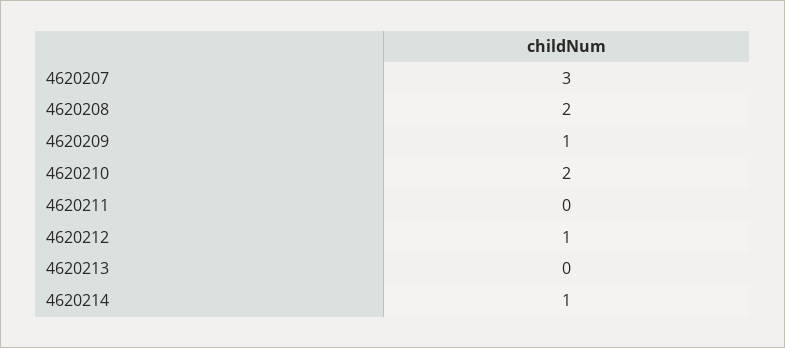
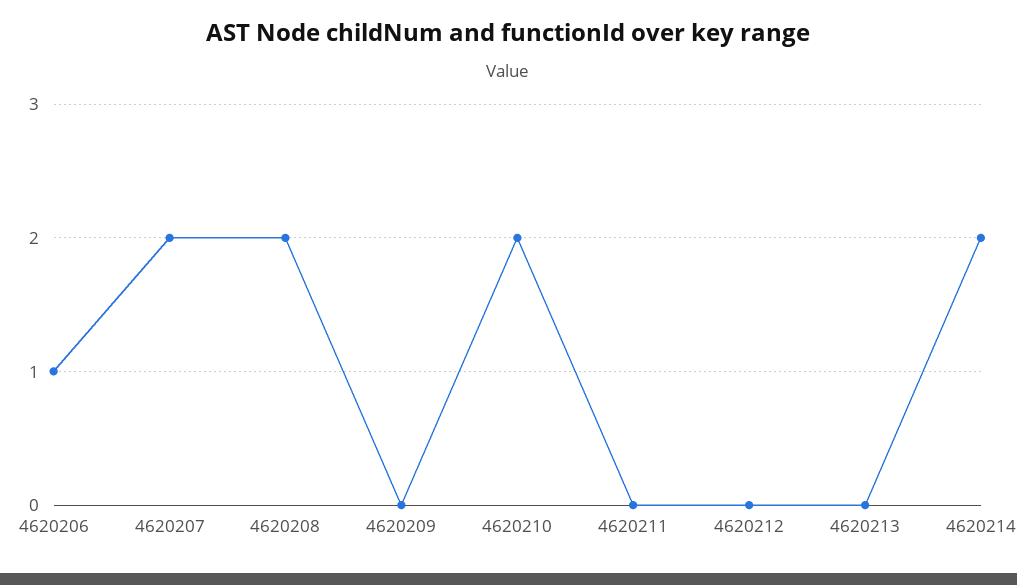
  {
-   "4620207": 3,
+   "4620207": 2,
    "4620208": 2,
-   "4620209": 1,
+   "4620209": 0,
    "4620210": 2,
    "4620211": 0,
-   "4620212": 1,
+   "4620212": 0,
    "4620213": 0,
-   "4620214": 1
+   "4620214": 2,
+   "4620206": 1
  }

